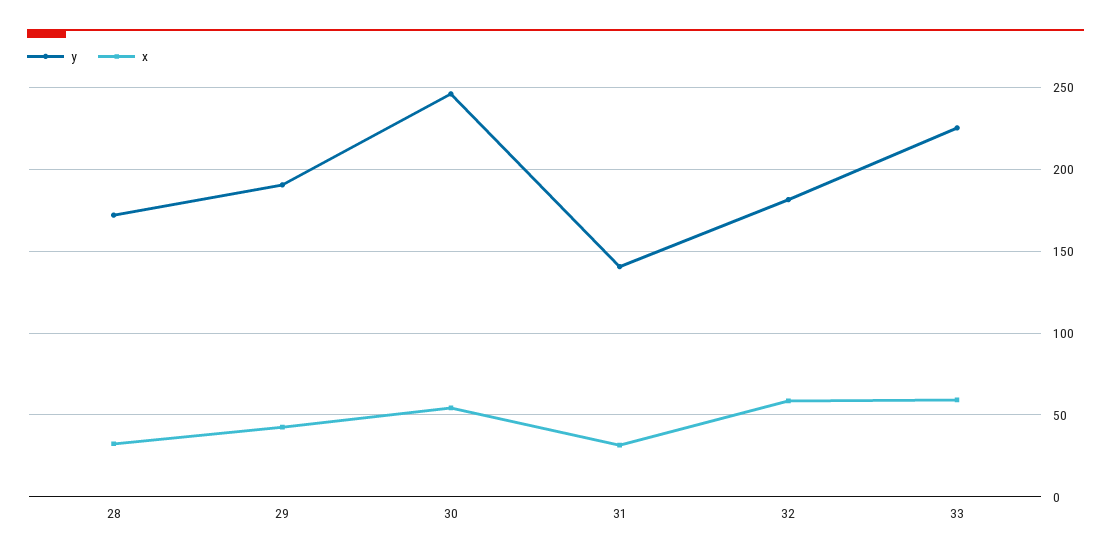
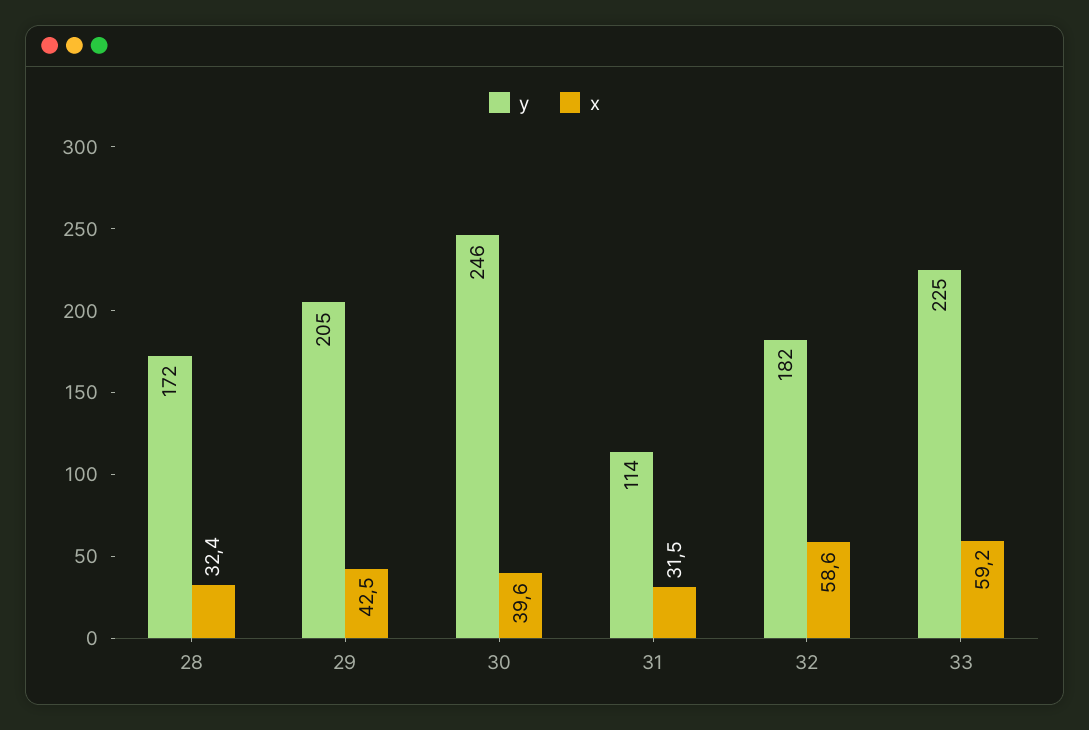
  {
    "y": {
      "28": 172,
-     "29": 190,
+     "29": 205,
      "30": 246,
-     "31": 140,
+     "31": 114,
      "32": 182,
      "33": 225
    },
    "x": {
      "28": 32.4,
      "29": 42.5,
-     "30": 55,
+     "30": 39.6,
      "31": 31.5,
      "32": 58.6,
      "33": 59.2
    }
  }

